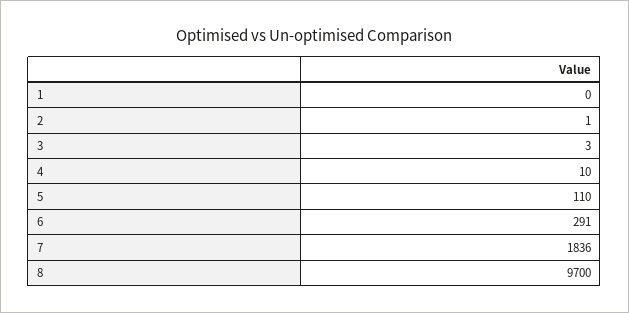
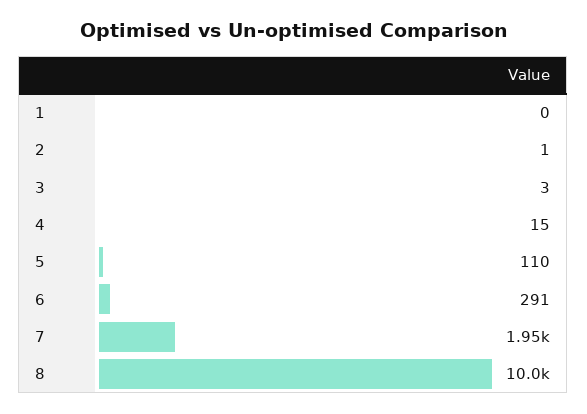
  {
    "1": 0,
    "2": 1,
    "3": 3,
-   "4": 10,
+   "4": 15,
    "5": 110,
    "6": 291,
-   "7": 1836,
+   "7": 1950,
-   "8": 9700
+   "8": 10000
  }

